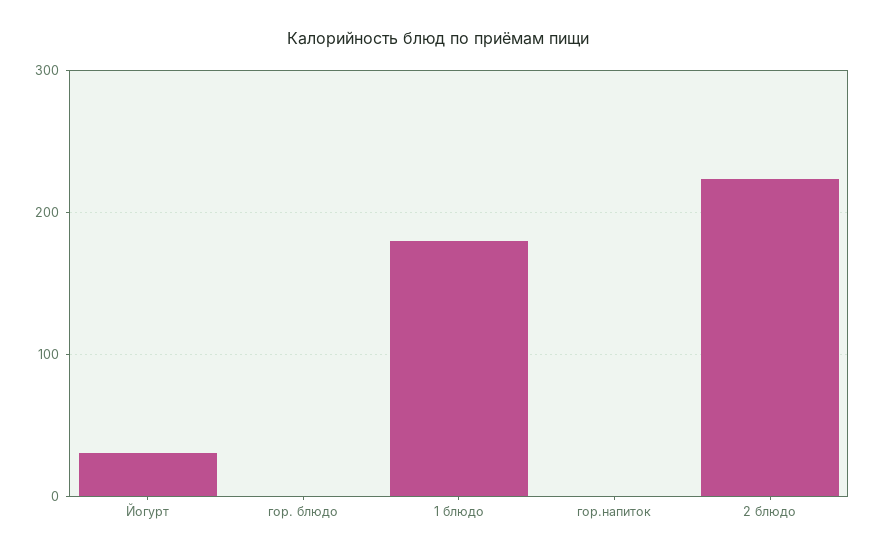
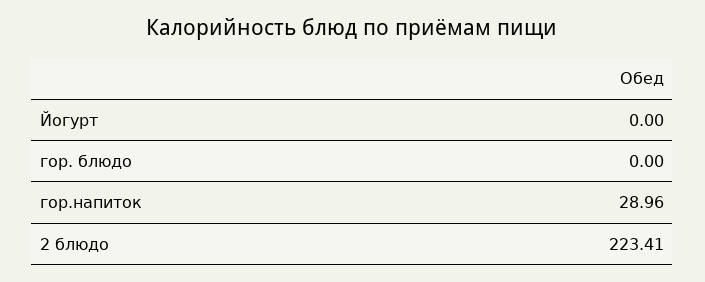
  {
-   "Йогурт": 30,
+   "Йогурт": 0,
    "гор. блюдо": 0,
-   "1 блюдо": 180,
-   "гор.напиток": 0,
+   "гор.напиток": 28.96,
    "2 блюдо": 223.41
  }

